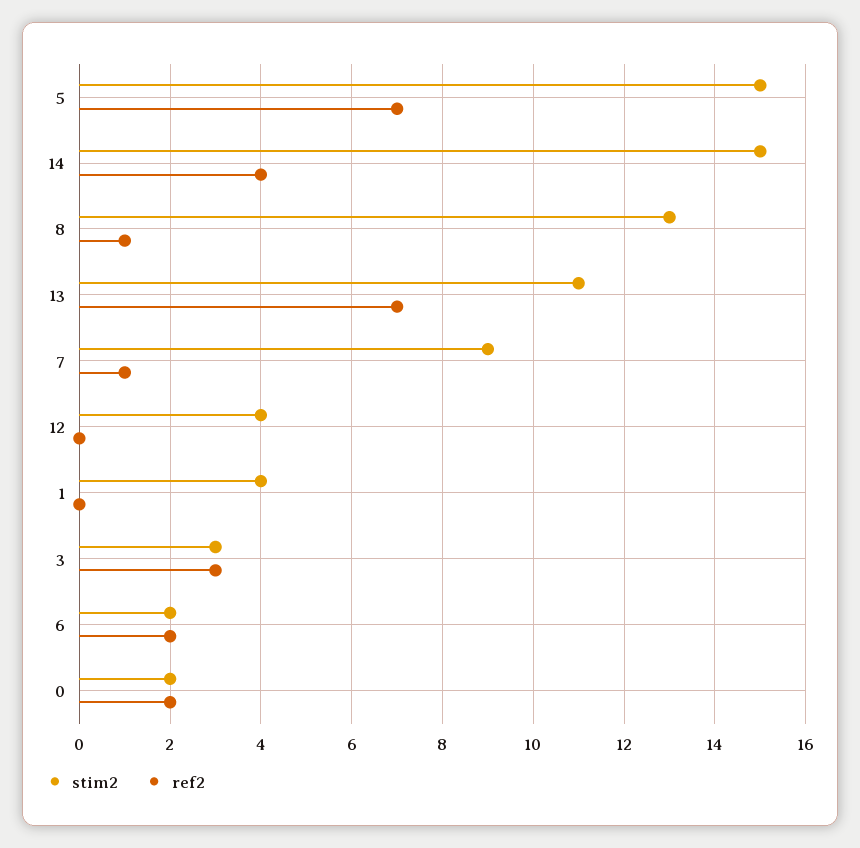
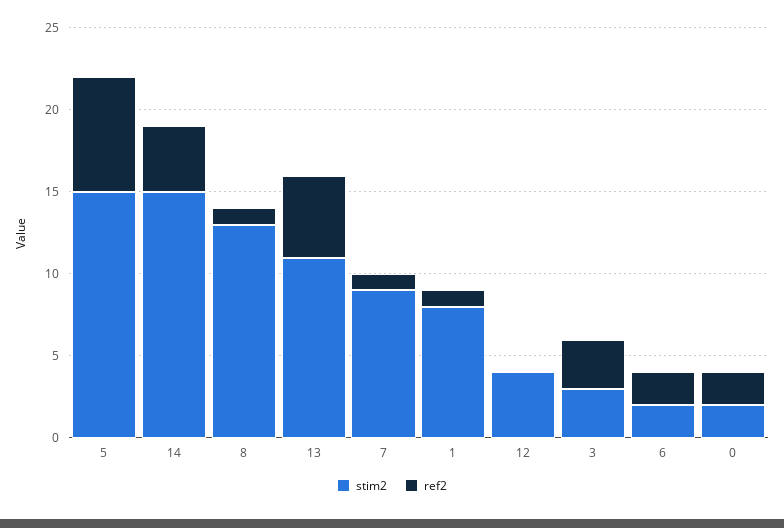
  {
    "stim2": {
      "5": 15,
      "14": 15,
      "8": 13,
      "13": 11,
      "7": 9,
      "12": 4,
-     "1": 4,
+     "1": 8,
      "3": 3,
      "6": 2,
      "0": 2
    },
    "ref2": {
      "5": 7,
      "14": 4,
      "8": 1,
-     "13": 7,
+     "13": 5,
      "7": 1,
      "12": 0,
-     "1": 0,
+     "1": 1,
      "3": 3,
      "6": 2,
      "0": 2
    }
  }

